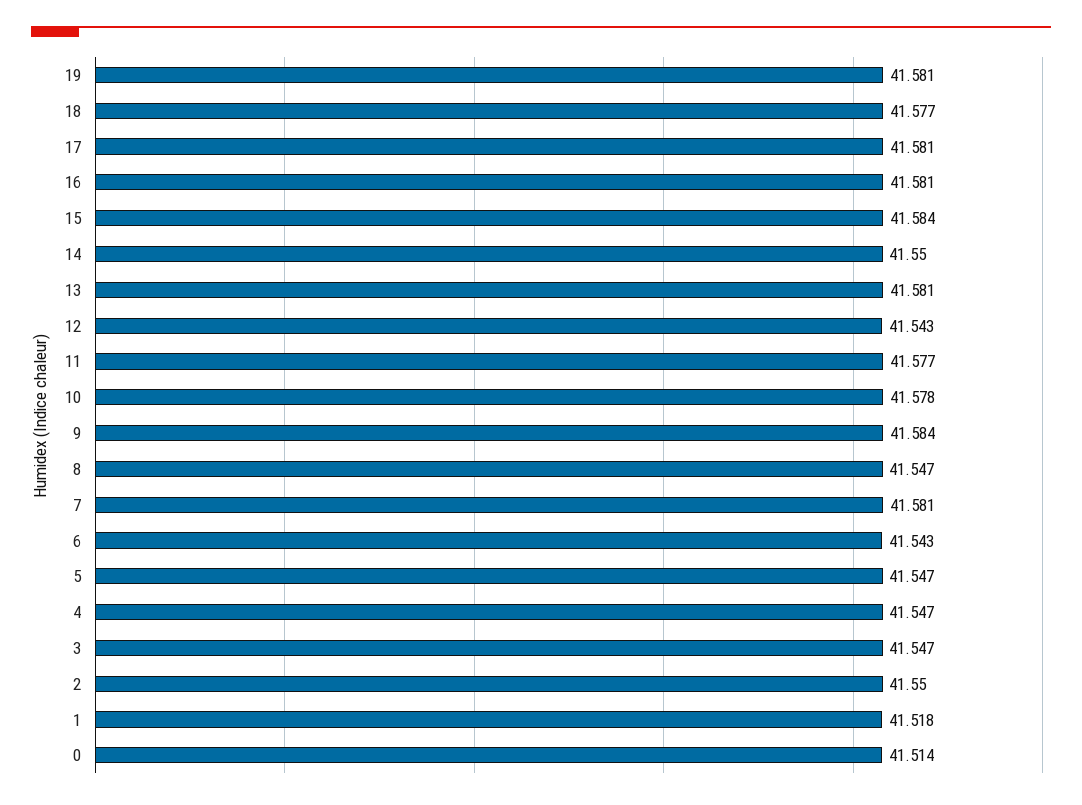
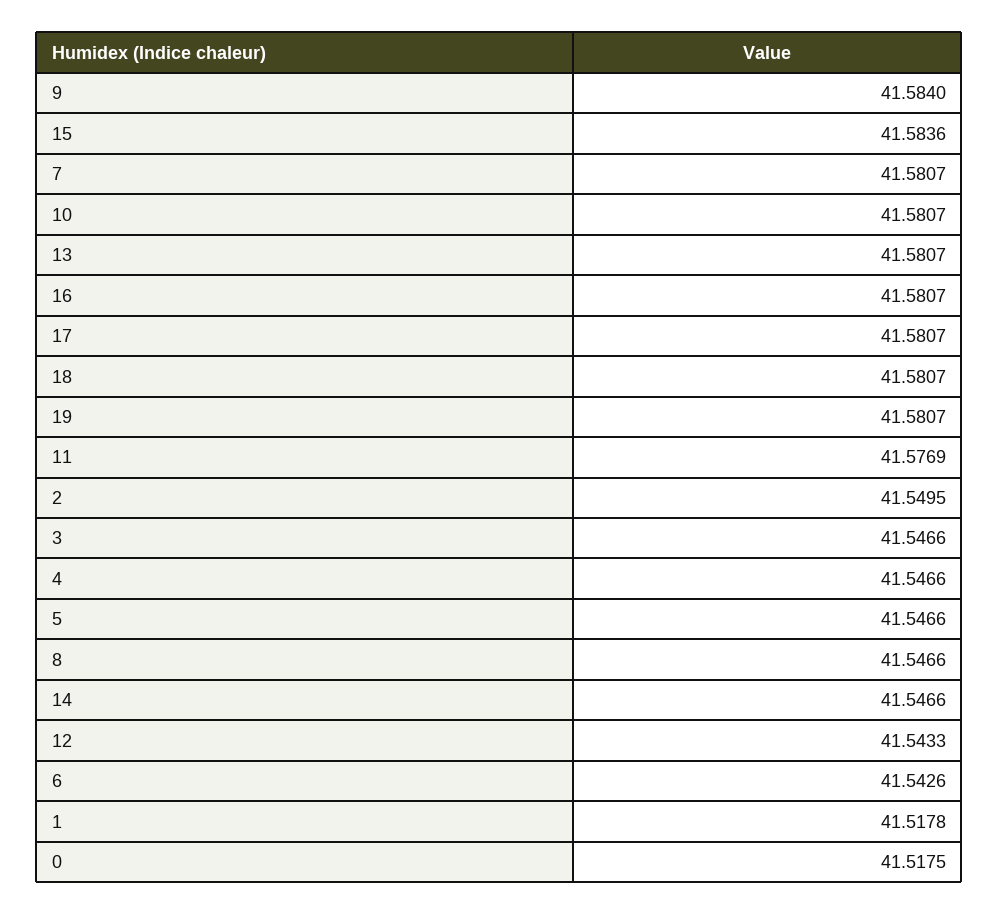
  {
    "19": 41.5807,
-   "18": 41.577,
+   "18": 41.5807,
    "17": 41.5807,
    "16": 41.5807,
    "15": 41.5836,
-   "14": 41.55,
+   "14": 41.5466,
    "13": 41.5807,
    "12": 41.5433,
    "11": 41.5769,
-   "10": 41.578,
+   "10": 41.5807,
    "9": 41.584,
    "8": 41.5466,
    "7": 41.5807,
    "6": 41.5426,
    "5": 41.5466,
    "4": 41.5466,
    "3": 41.5466,
    "2": 41.5495,
    "1": 41.5178,
-   "0": 41.514
+   "0": 41.5175
  }

